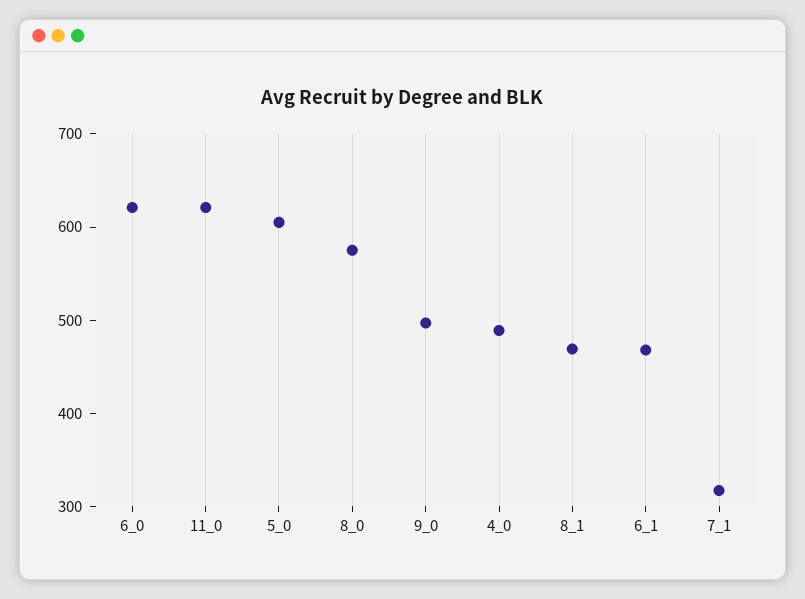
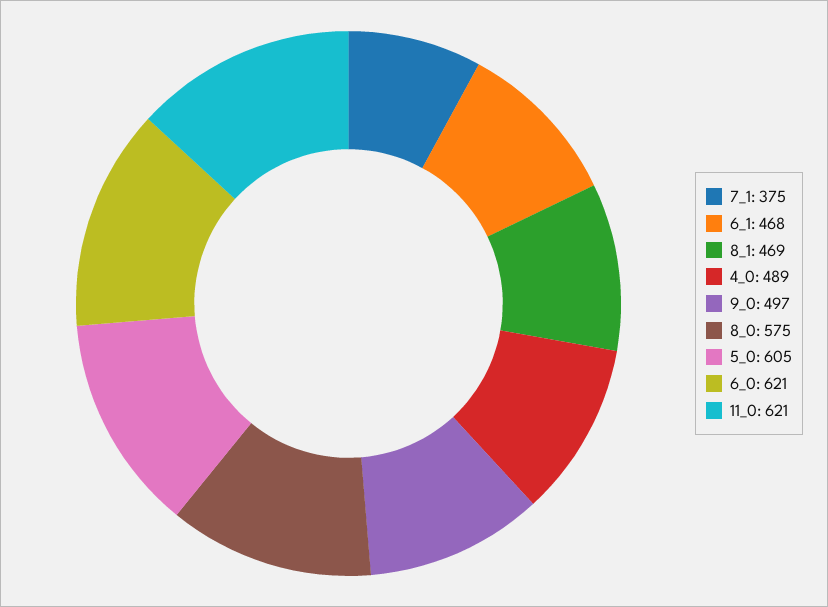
  {
    "6_0": 621,
    "11_0": 621,
    "5_0": 605,
    "8_0": 575,
    "9_0": 497,
    "4_0": 489,
    "8_1": 469,
    "6_1": 468,
-   "7_1": 320
+   "7_1": 375
  }

